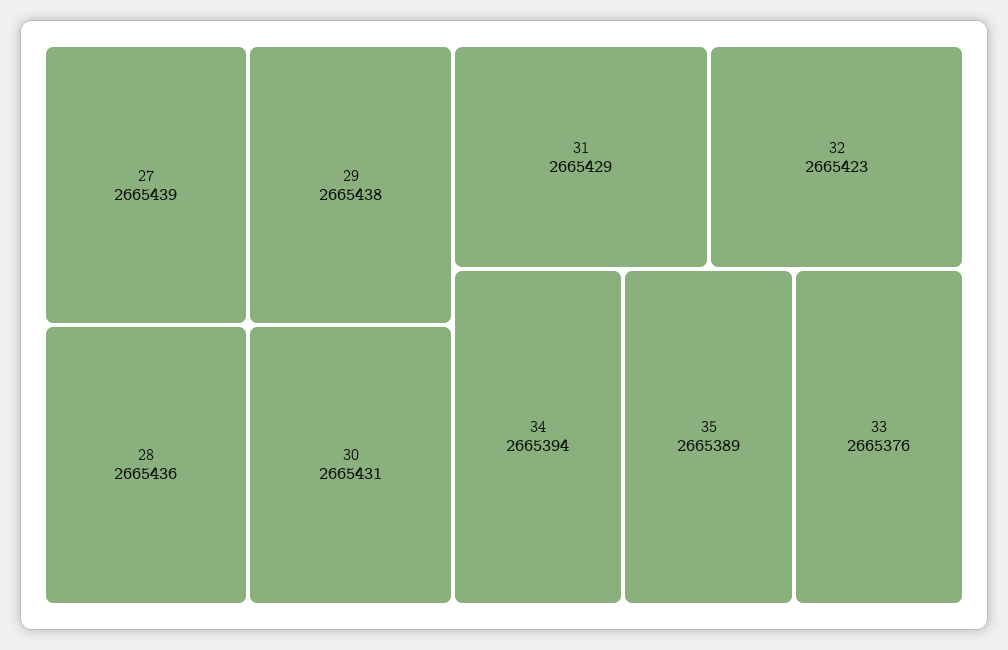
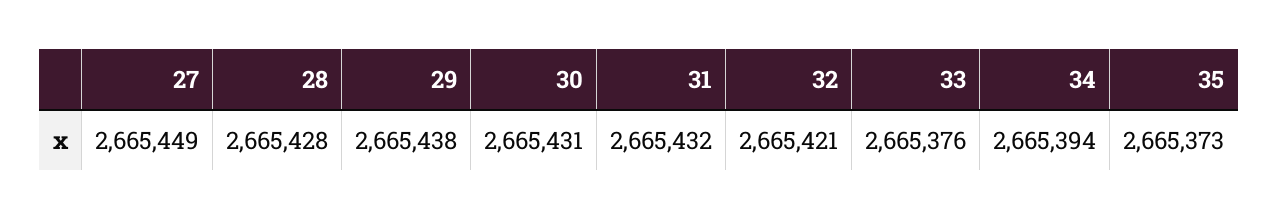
  {
-   "27": 2665439,
+   "27": 2665449,
    "29": 2665438,
-   "28": 2665436,
+   "28": 2665428,
    "30": 2665431,
-   "31": 2665429,
+   "31": 2665432,
-   "32": 2665423,
+   "32": 2665421,
    "34": 2665394,
-   "35": 2665389,
+   "35": 2665373,
    "33": 2665376
  }

